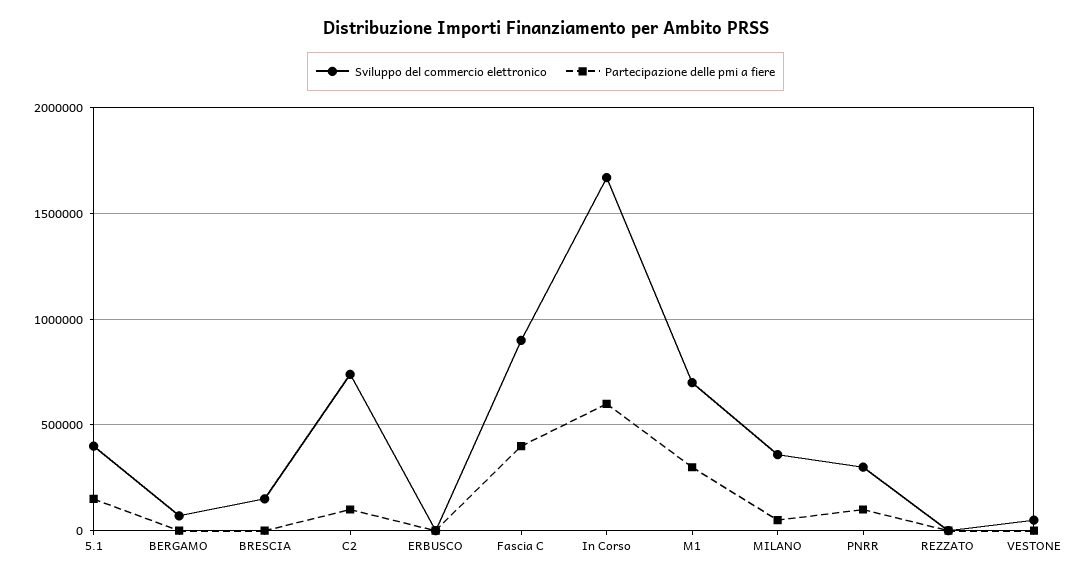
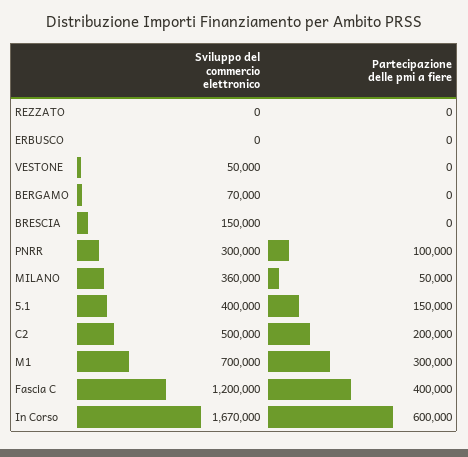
  {
    "Sviluppo del commercio elettronico": {
      "5.1": 400000,
      "BERGAMO": 70000,
      "BRESCIA": 150000,
-     "C2": 750000,
+     "C2": 500000,
      "ERBUSCO": 0,
-     "Fascia C": 900000,
+     "Fascia C": 1200000,
      "In Corso": 1670000,
      "M1": 700000,
      "MILANO": 360000,
      "PNRR": 300000,
      "REZZATO": 0,
      "VESTONE": 50000
    },
    "Partecipazione delle pmi a fiere": {
      "5.1": 150000,
      "BERGAMO": 0,
      "BRESCIA": 0,
-     "C2": 100000,
+     "C2": 200000,
      "ERBUSCO": 0,
      "Fascia C": 400000,
      "In Corso": 600000,
      "M1": 300000,
      "MILANO": 50000,
      "PNRR": 100000,
      "REZZATO": 0,
      "VESTONE": 0
    }
  }

